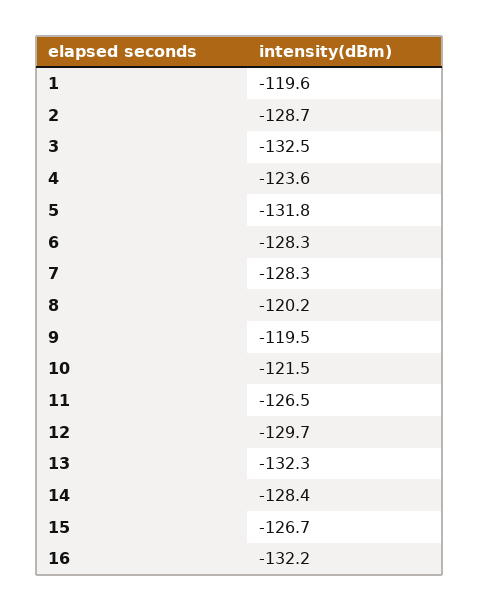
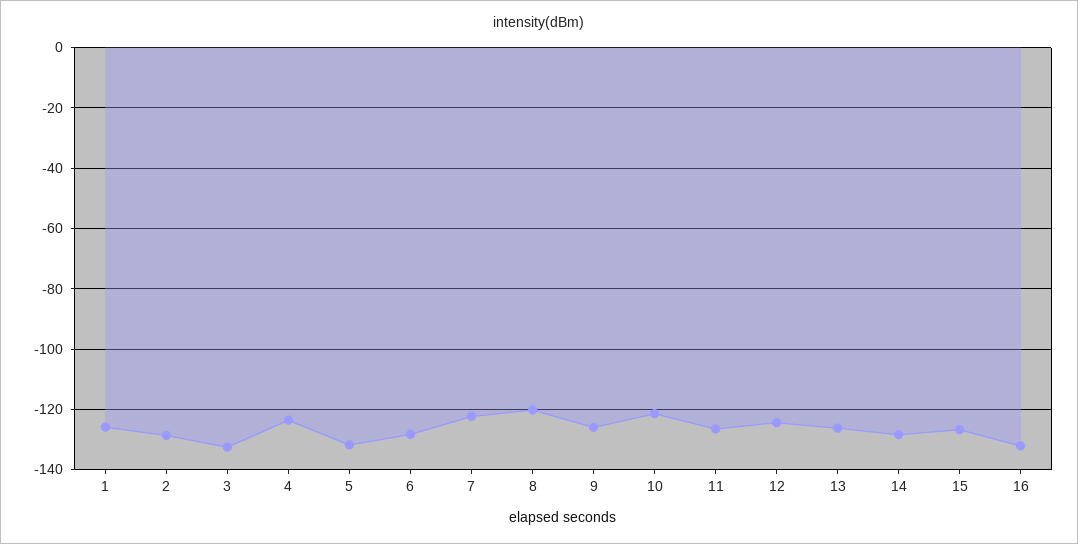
  {
-   "1": -119.6,
+   "1": -126,
    "2": -128.7,
    "3": -132.5,
    "4": -123.6,
    "5": -131.8,
    "6": -128.3,
-   "7": -128.3,
+   "7": -122,
    "8": -120.2,
-   "9": -119.5,
+   "9": -126,
    "10": -121.5,
    "11": -126.5,
-   "12": -129.7,
+   "12": -124,
-   "13": -132.3,
+   "13": -126,
    "14": -128.4,
    "15": -126.7,
    "16": -132.2
  }

